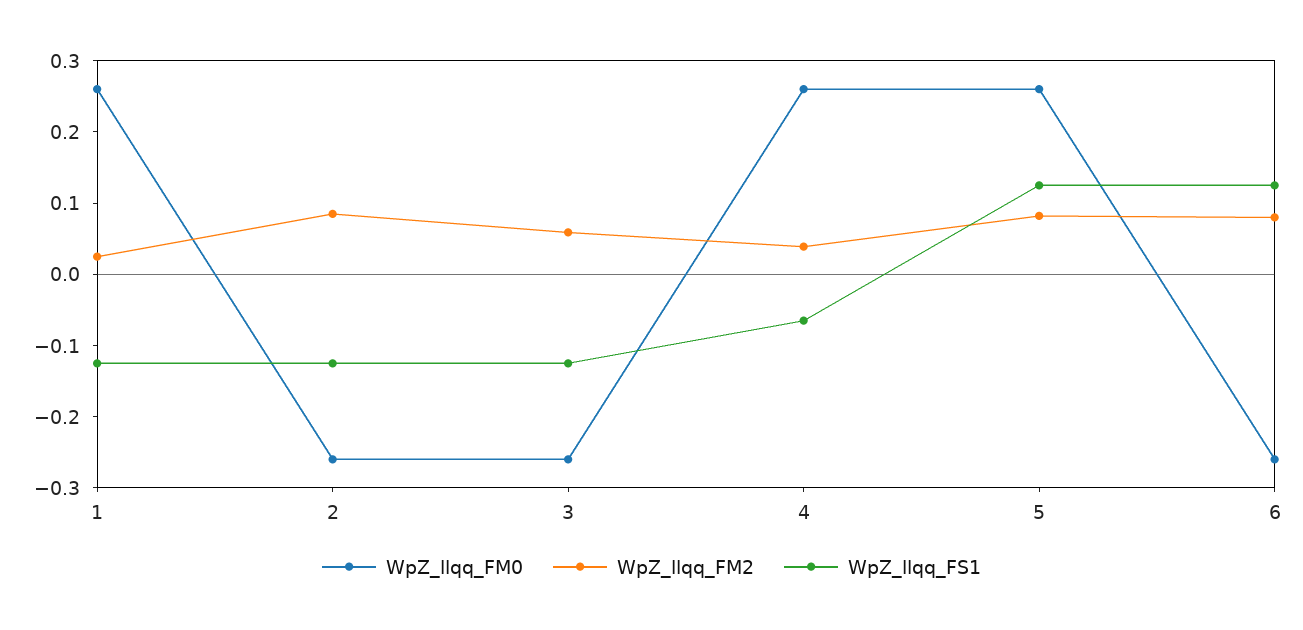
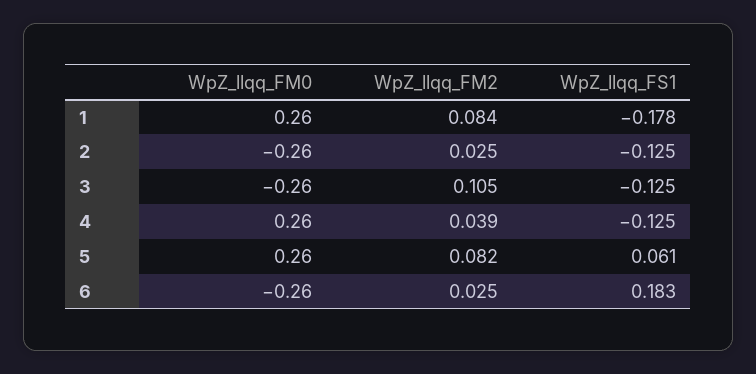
  {
    "WpZ_llqq_FM0": {
      "1": 0.26,
      "2": -0.26,
      "3": -0.26,
      "4": 0.26,
      "5": 0.26,
      "6": -0.26
    },
    "WpZ_llqq_FM2": {
-     "1": 0.02,
+     "1": 0.084,
-     "2": 0.08,
+     "2": 0.025,
-     "3": 0.06,
+     "3": 0.105,
      "4": 0.039,
      "5": 0.082,
-     "6": 0.08
+     "6": 0.025
    },
    "WpZ_llqq_FS1": {
-     "1": -0.12,
+     "1": -0.178,
      "2": -0.125,
      "3": -0.125,
-     "4": -0.06,
+     "4": -0.125,
-     "5": 0.12,
+     "5": 0.061,
-     "6": 0.12
+     "6": 0.183
    }
  }

